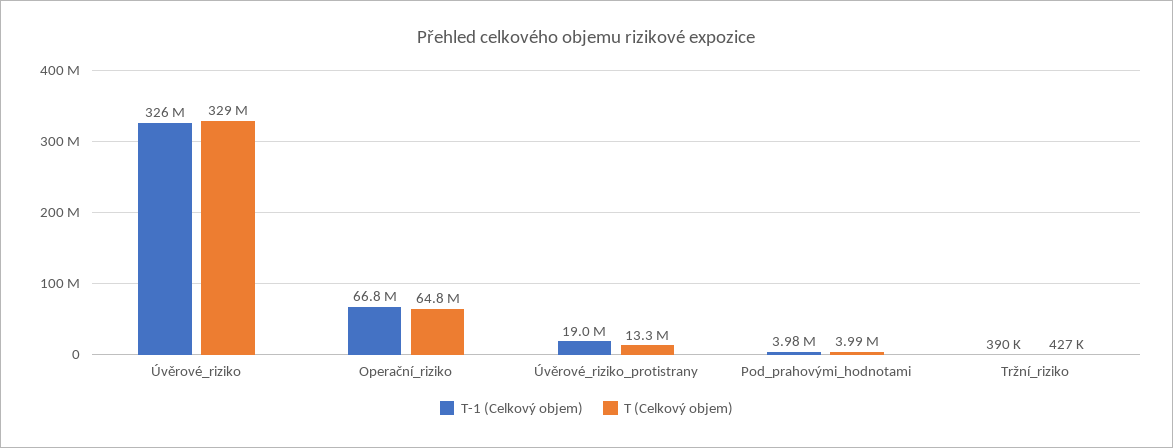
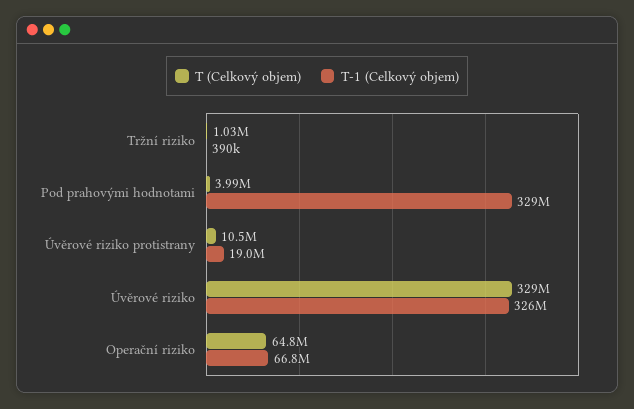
  {
    "T-1 (Celkový objem)": {
      "Úvěrové_riziko": 326000000,
      "Operační_riziko": 66800000,
      "Úvěrové_riziko_protistrany": 19000000,
-     "Pod_prahovými_hodnotami": 3980000,
+     "Pod_prahovými_hodnotami": 329000000,
      "Tržní_riziko": 390000
    },
    "T (Celkový objem)": {
      "Úvěrové_riziko": 329000000,
      "Operační_riziko": 64800000,
-     "Úvěrové_riziko_protistrany": 13300000,
+     "Úvěrové_riziko_protistrany": 10500000,
      "Pod_prahovými_hodnotami": 3990000,
-     "Tržní_riziko": 427000
+     "Tržní_riziko": 1030000
    }
  }

